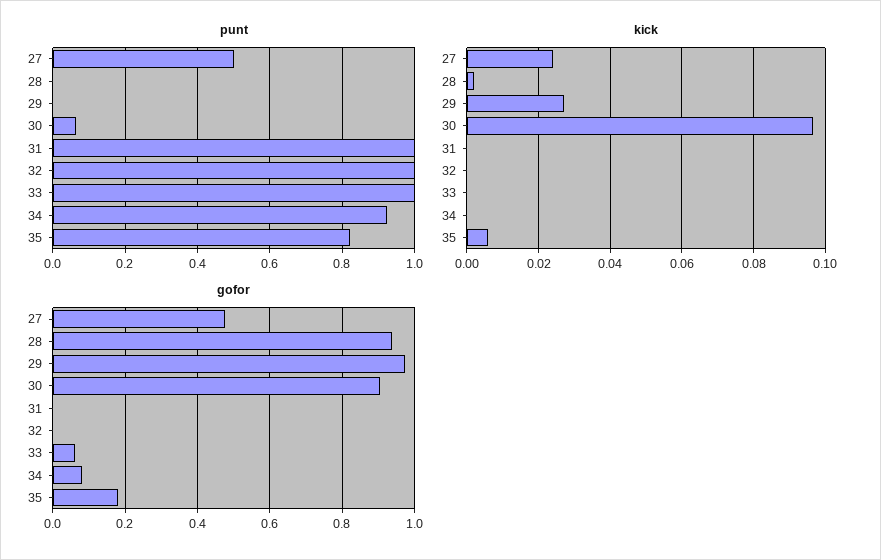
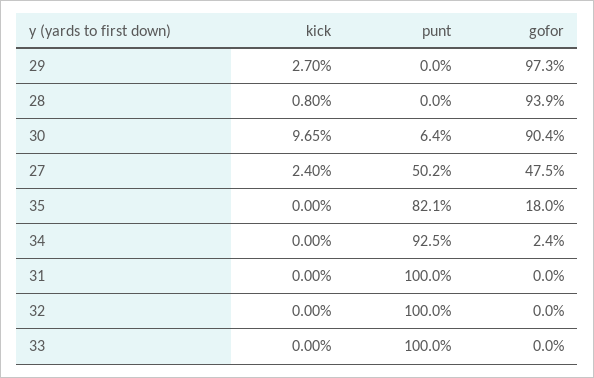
  {
    "punt": {
      "27": 0.502,
      "28": 0,
      "29": 0,
      "30": 0.064,
      "31": 1,
      "32": 1,
      "33": 1,
      "34": 0.925,
      "35": 0.821
    },
    "kick": {
      "27": 0.024,
-     "28": 0.002,
+     "28": 0.008,
      "29": 0.027,
      "30": 0.0965,
      "31": 0,
      "32": 0,
      "33": 0,
      "34": 0,
-     "35": 0.006
+     "35": 0
    },
    "gofor": {
      "27": 0.475,
      "28": 0.939,
      "29": 0.973,
      "30": 0.904,
      "31": 0,
      "32": 0,
-     "33": 0.06,
+     "33": 0,
-     "34": 0.08,
+     "34": 0.024,
      "35": 0.18
    }
  }

